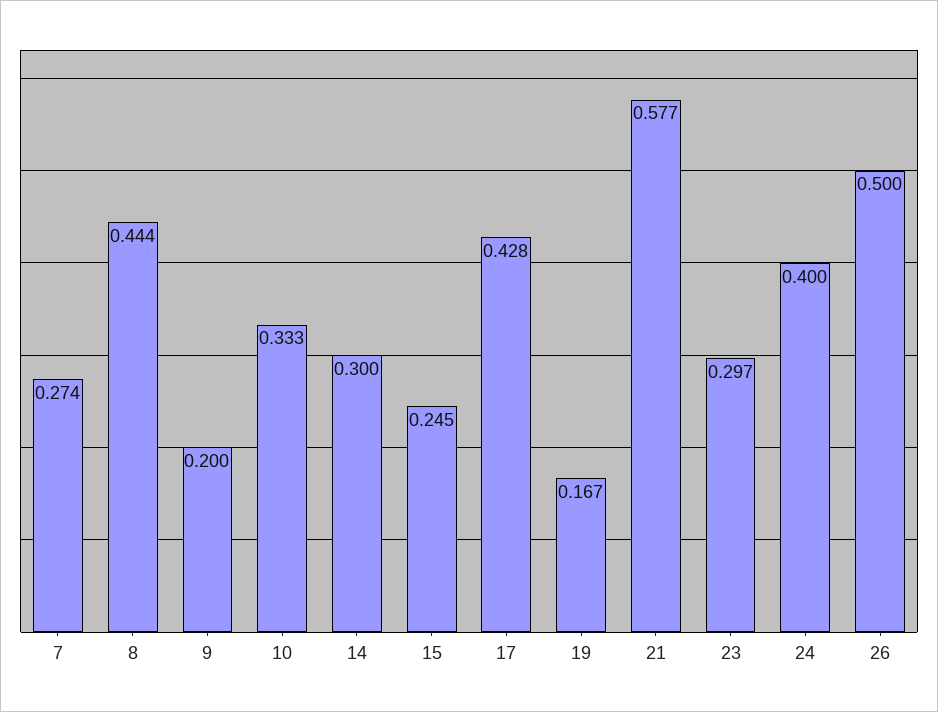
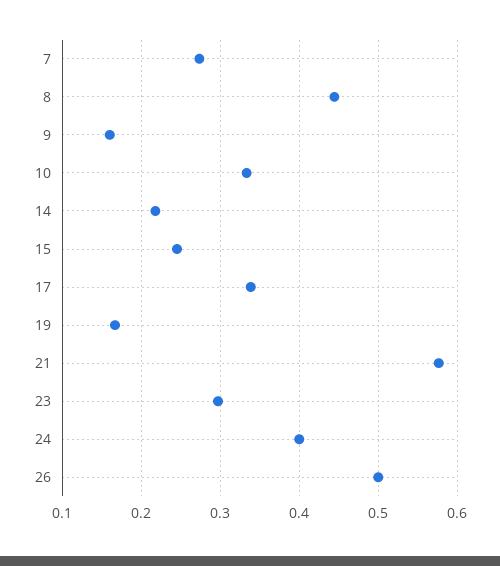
  {
    "7": 0.274,
    "8": 0.444,
-   "9": 0.2,
+   "9": 0.16,
    "10": 0.333,
-   "14": 0.3,
+   "14": 0.22,
    "15": 0.245,
-   "17": 0.428,
+   "17": 0.34,
    "19": 0.167,
    "21": 0.577,
    "23": 0.297,
    "24": 0.4,
    "26": 0.5
  }

